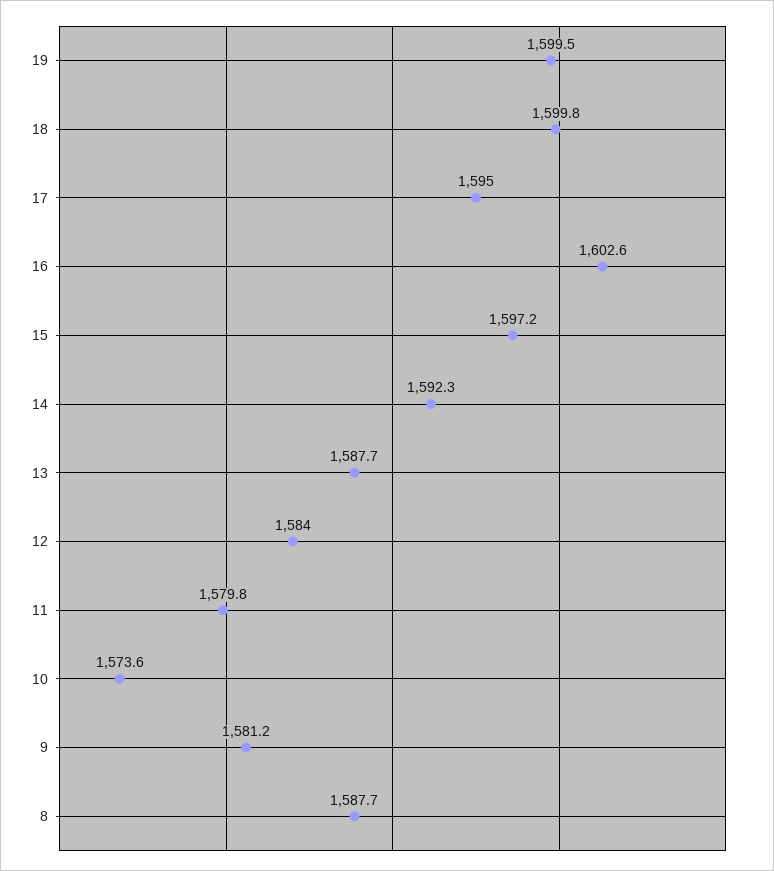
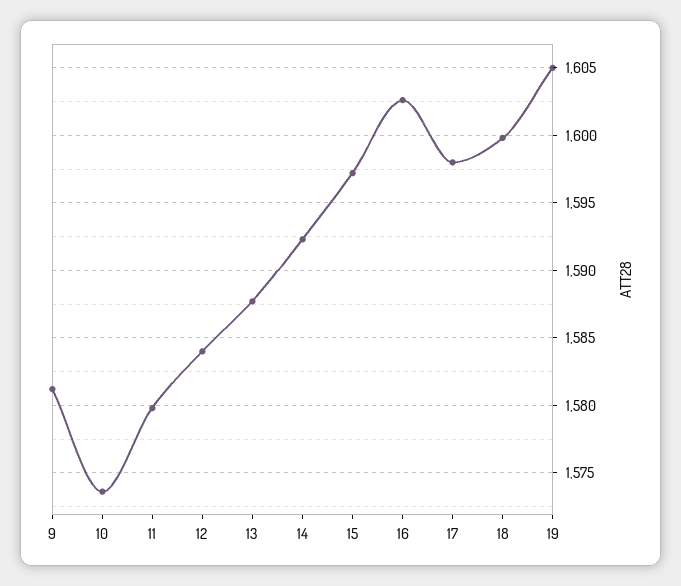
  {
-   "19": 1599.5,
+   "19": 1605,
    "18": 1599.8,
-   "17": 1595,
+   "17": 1598,
    "16": 1602.6,
    "15": 1597.2,
    "14": 1592.3,
    "13": 1587.7,
    "12": 1584,
    "11": 1579.8,
    "10": 1573.6,
-   "9": 1581.2,
+   "9": 1581.2
-   "8": 1587.7
  }

